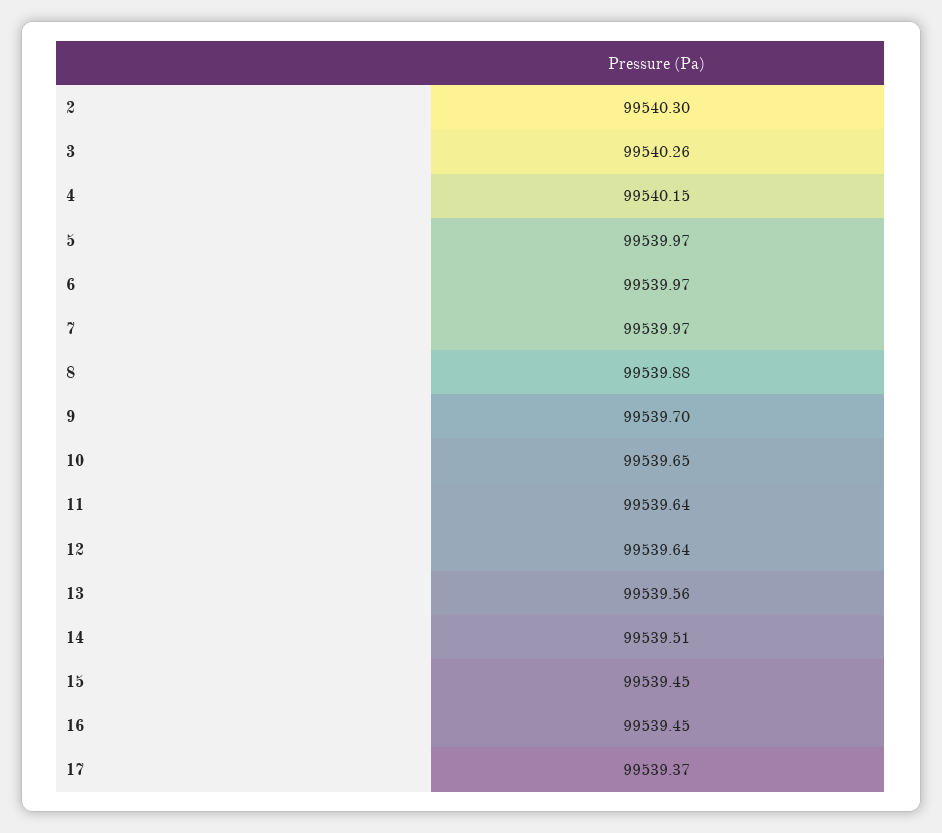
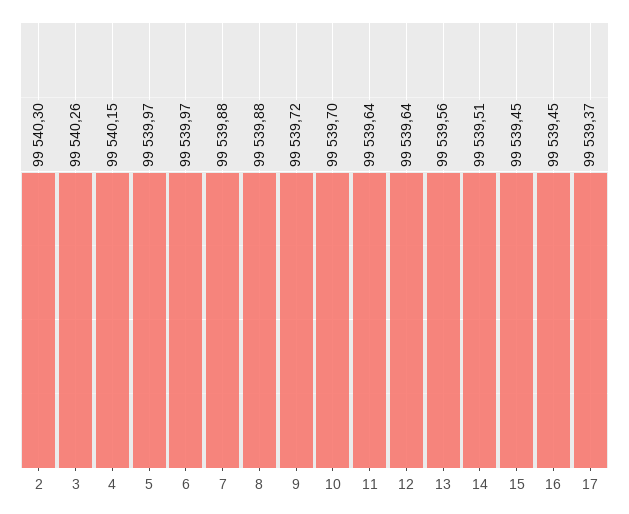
  {
    "2": 99540.3,
    "3": 99540.26,
    "4": 99540.15,
    "5": 99539.97,
    "6": 99539.97,
-   "7": 99539.97,
+   "7": 99539.88,
    "8": 99539.88,
-   "9": 99539.7,
+   "9": 99539.72,
-   "10": 99539.65,
+   "10": 99539.7,
    "11": 99539.64,
    "12": 99539.64,
    "13": 99539.56,
    "14": 99539.51,
    "15": 99539.45,
    "16": 99539.45,
    "17": 99539.37
  }

